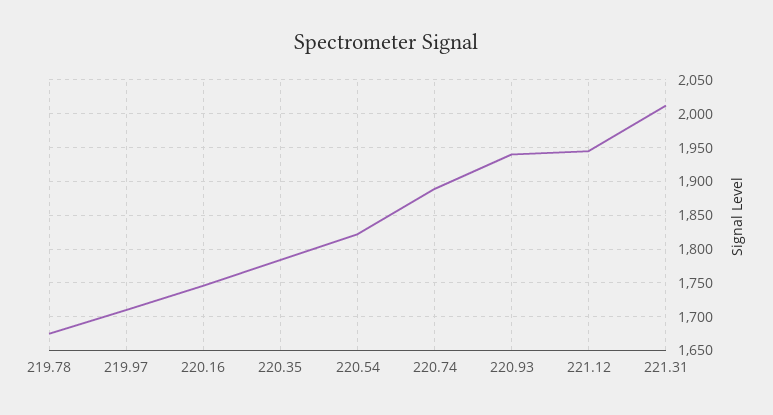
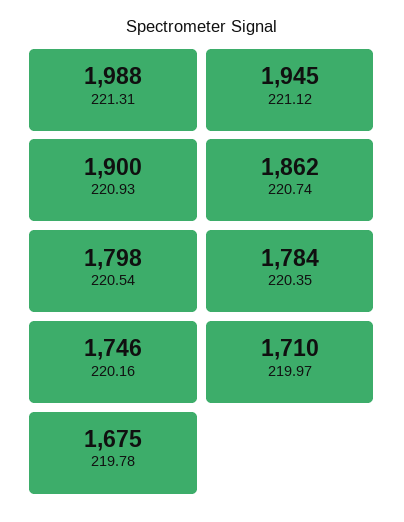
  {
    "219.78": 1675,
    "219.97": 1710,
    "220.16": 1746,
    "220.35": 1784,
-   "220.54": 1820,
+   "220.54": 1798,
-   "220.74": 1890,
+   "220.74": 1862,
-   "220.93": 1940,
+   "220.93": 1900,
    "221.12": 1945,
-   "221.31": 2010
+   "221.31": 1988
  }

